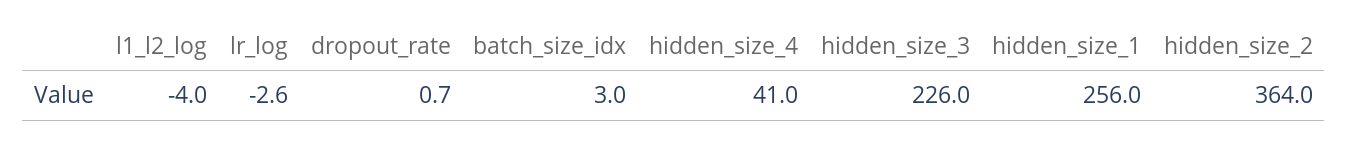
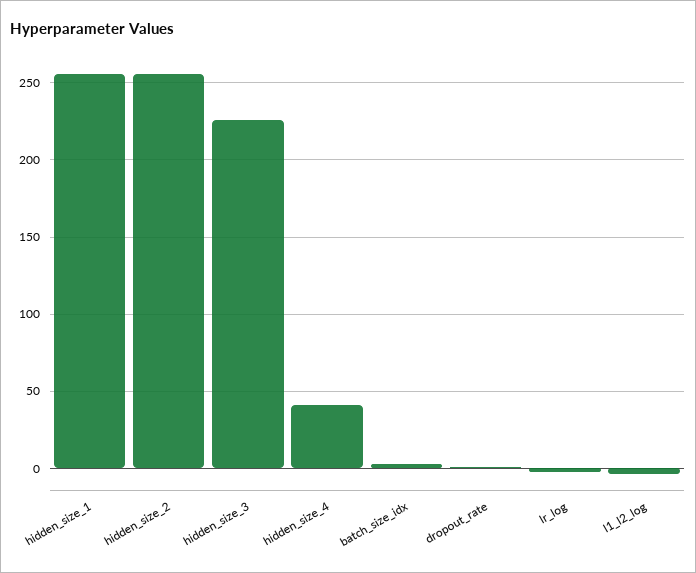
  {
    "l1_l2_log": -4,
    "lr_log": -2.6,
    "dropout_rate": 0.7,
    "batch_size_idx": 3,
    "hidden_size_4": 41,
    "hidden_size_3": 226,
    "hidden_size_1": 256,
-   "hidden_size_2": 364
+   "hidden_size_2": 255
  }

